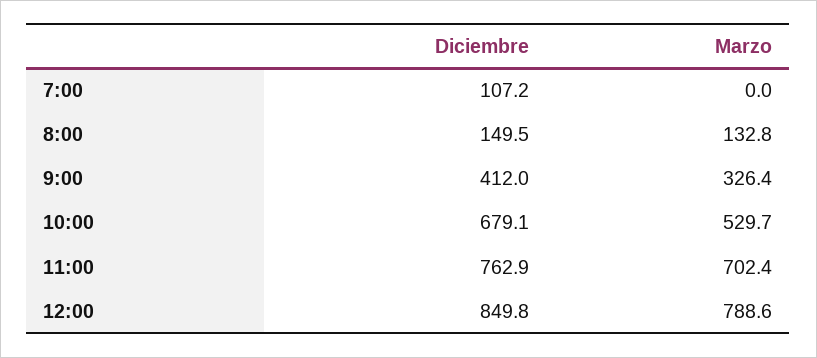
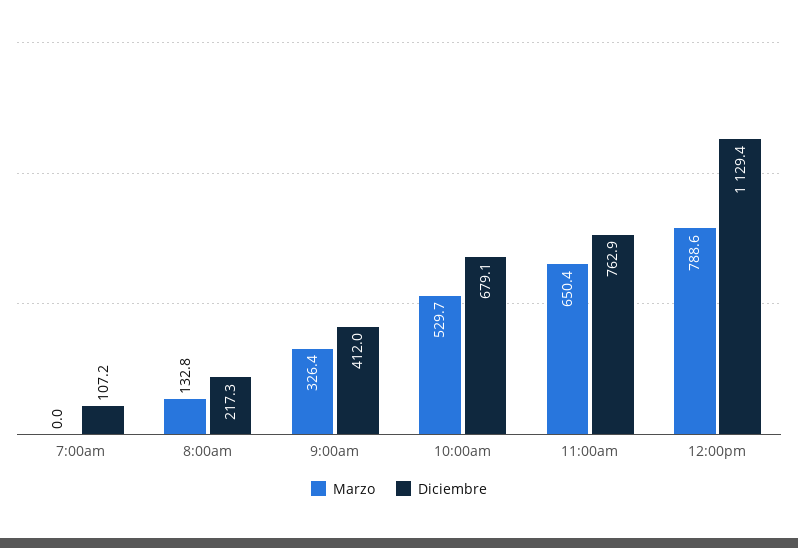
  {
    "Diciembre": {
      "7:00": 107.2,
-     "8:00": 149.5,
+     "8:00": 217.3,
      "9:00": 412,
      "10:00": 679.1,
      "11:00": 762.9,
-     "12:00": 849.8
+     "12:00": 1129.4
    },
    "Marzo": {
      "7:00": 0,
      "8:00": 132.8,
      "9:00": 326.4,
      "10:00": 529.7,
-     "11:00": 702.4,
+     "11:00": 650.4,
      "12:00": 788.6
    }
  }

